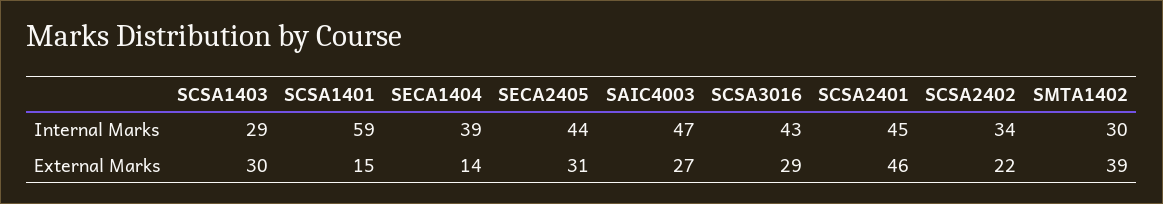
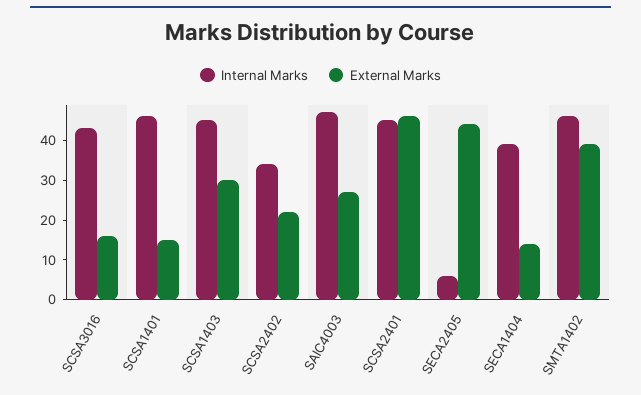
  {
    "Internal Marks": {
-     "SCSA1403": 29,
+     "SCSA1403": 45,
-     "SCSA1401": 59,
+     "SCSA1401": 45,
      "SECA1404": 39,
-     "SECA2405": 44,
+     "SECA2405": 5,
      "SAIC4003": 47,
      "SCSA3016": 43,
      "SCSA2401": 45,
      "SCSA2402": 34,
-     "SMTA1402": 30
+     "SMTA1402": 45
    },
    "External Marks": {
      "SCSA1403": 30,
      "SCSA1401": 15,
      "SECA1404": 14,
-     "SECA2405": 31,
+     "SECA2405": 45,
      "SAIC4003": 27,
-     "SCSA3016": 29,
+     "SCSA3016": 15,
      "SCSA2401": 46,
      "SCSA2402": 22,
      "SMTA1402": 39
    }
  }

